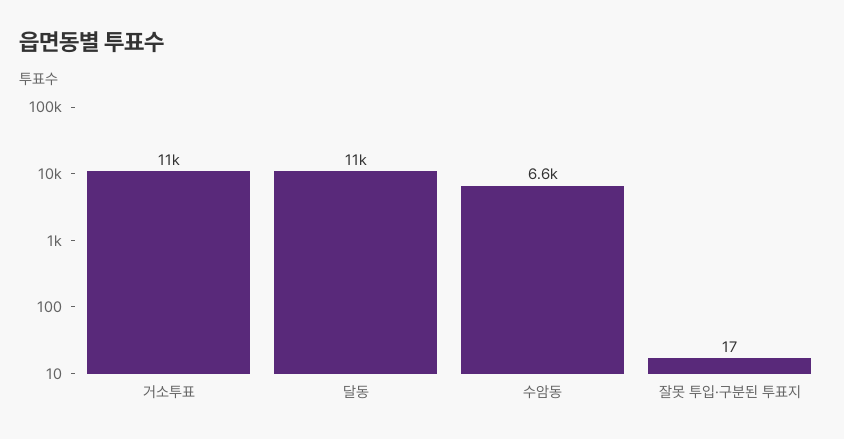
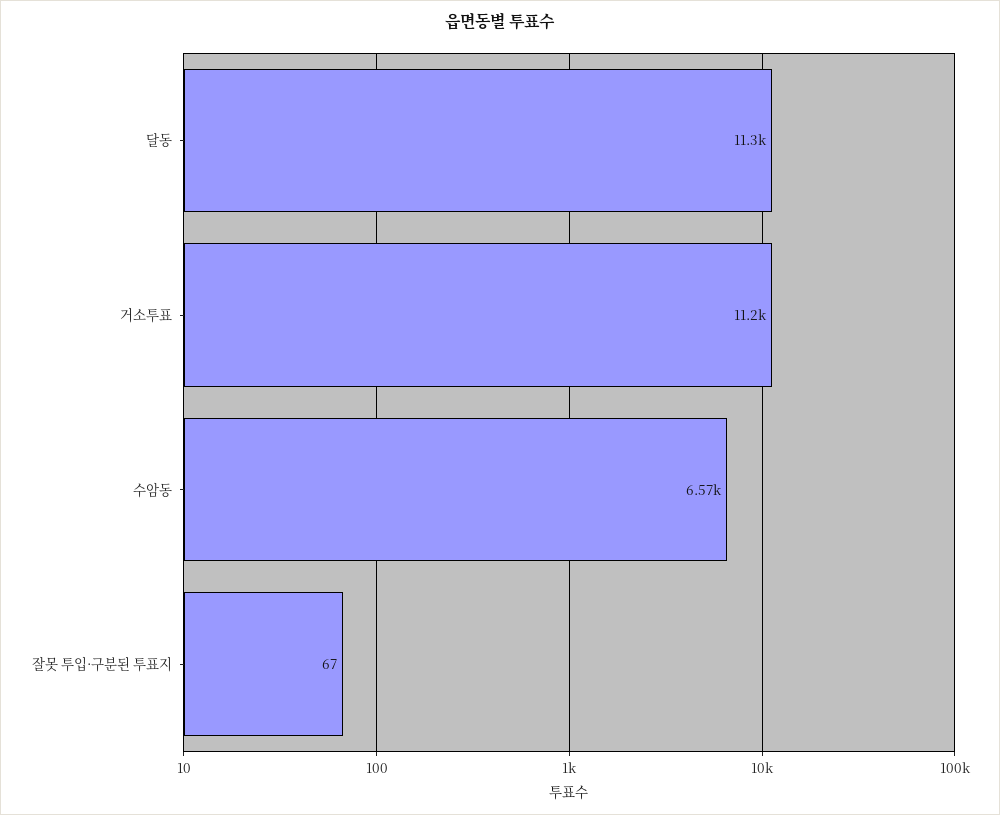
  {
    "거소투표": 11200,
    "달동": 11300,
    "수암동": 6570,
-   "잘못 투입·구분된 투표지": 17
+   "잘못 투입·구분된 투표지": 67
  }

